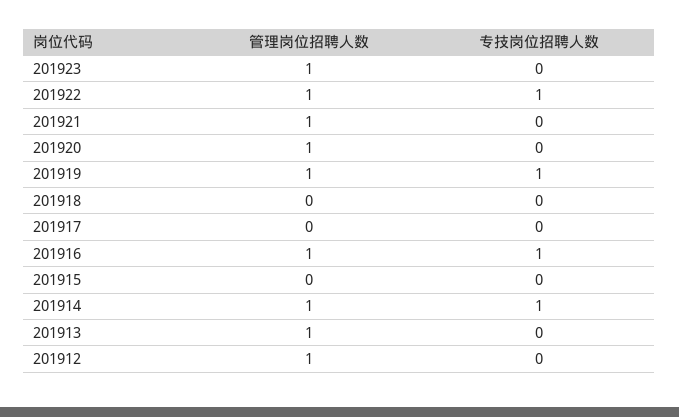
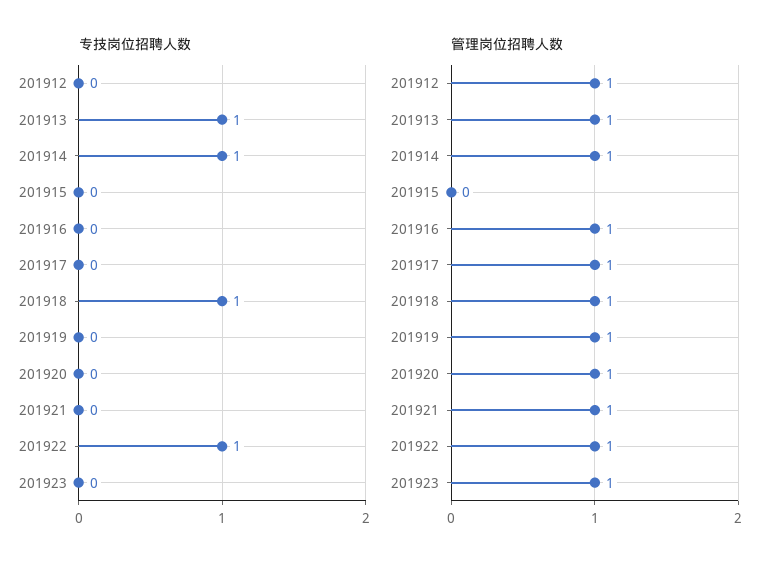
  {
    "管理岗位招聘人数": {
      "201923": 1,
      "201922": 1,
      "201921": 1,
      "201920": 1,
      "201919": 1,
-     "201918": 0,
+     "201918": 1,
-     "201917": 0,
+     "201917": 1,
      "201916": 1,
      "201915": 0,
      "201914": 1,
      "201913": 1,
      "201912": 1
    },
    "专技岗位招聘人数": {
      "201923": 0,
      "201922": 1,
      "201921": 0,
      "201920": 0,
-     "201919": 1,
+     "201919": 0,
-     "201918": 0,
+     "201918": 1,
      "201917": 0,
-     "201916": 1,
+     "201916": 0,
      "201915": 0,
      "201914": 1,
-     "201913": 0,
+     "201913": 1,
      "201912": 0
    }
  }

